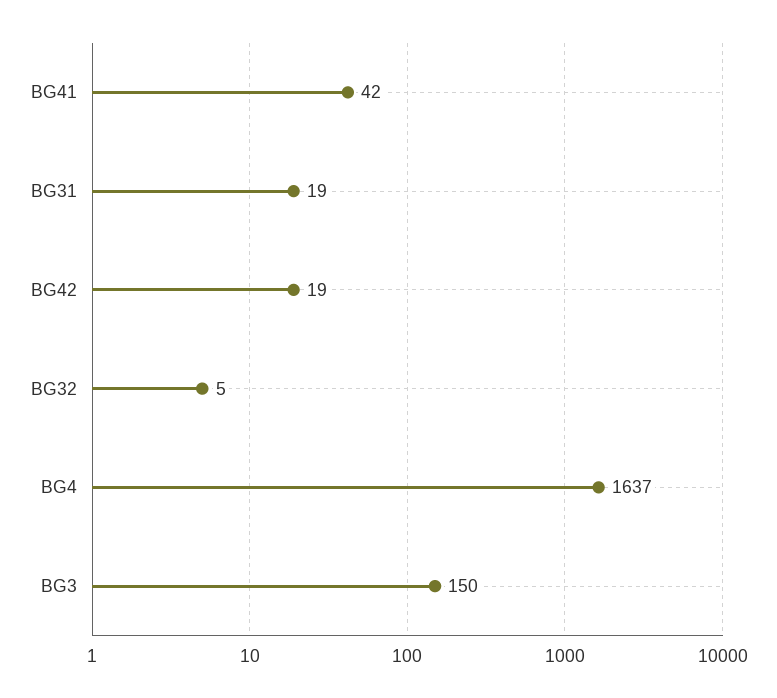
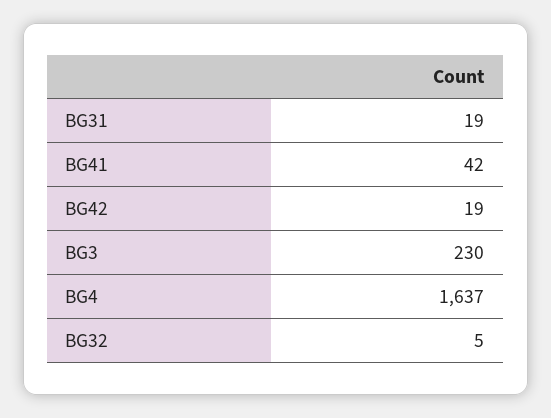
  {
    "BG41": 42,
    "BG31": 19,
    "BG42": 19,
    "BG32": 5,
    "BG4": 1637,
-   "BG3": 150
+   "BG3": 230
  }

